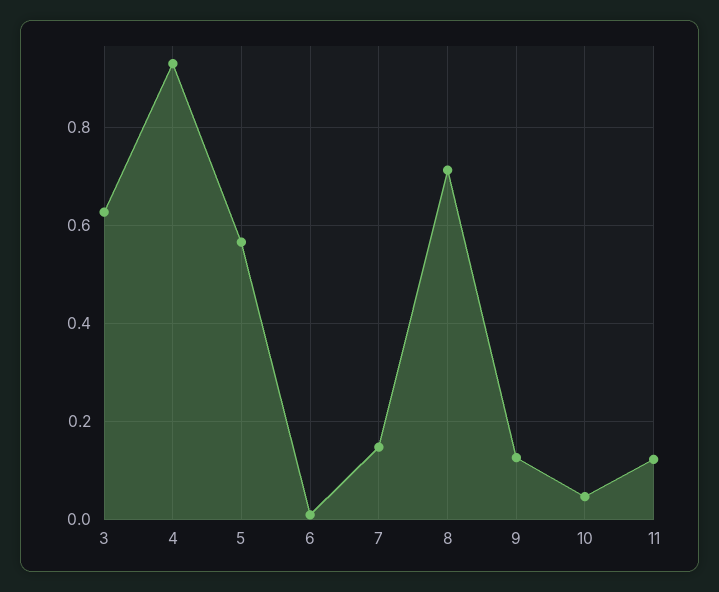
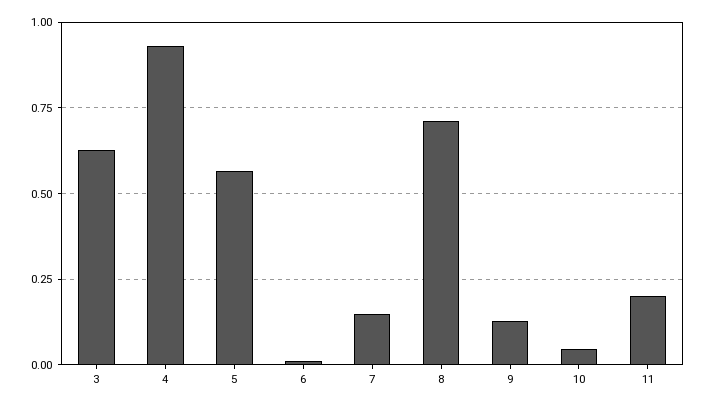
  {
    "3": 0.62,
    "4": 0.94,
    "5": 0.56,
    "6": 0,
    "7": 0.14,
    "8": 0.72,
    "9": 0.12,
    "10": 0.04,
-   "11": 0.12
+   "11": 0.2
  }

